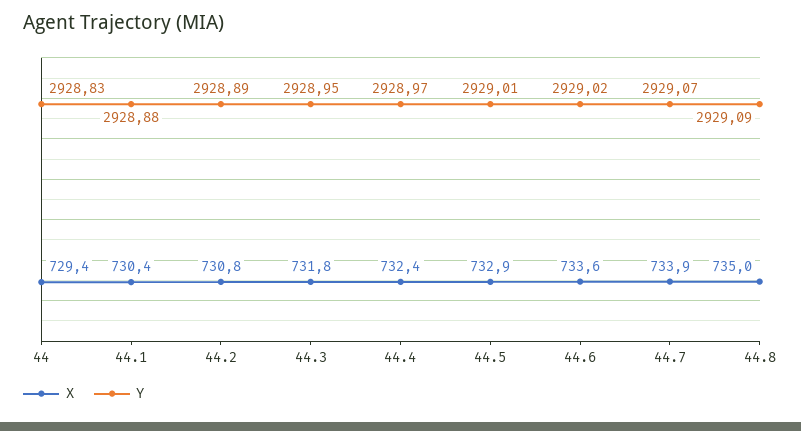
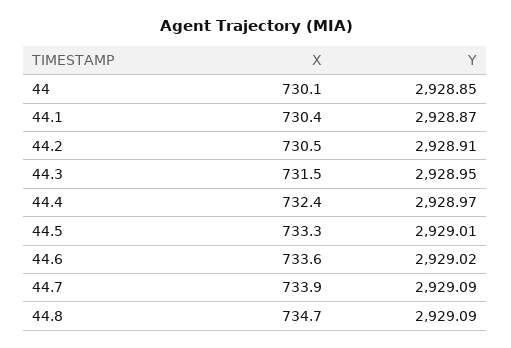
  {
    "X": {
-     "44": 729.4,
+     "44": 730.1,
      "44.1": 730.4,
-     "44.2": 730.8,
+     "44.2": 730.5,
-     "44.3": 731.8,
+     "44.3": 731.5,
      "44.4": 732.4,
-     "44.5": 732.9,
+     "44.5": 733.3,
      "44.6": 733.6,
      "44.7": 733.9,
-     "44.8": 735
+     "44.8": 734.7
    },
    "Y": {
-     "44": 2928.83,
+     "44": 2928.85,
-     "44.1": 2928.88,
+     "44.1": 2928.87,
-     "44.2": 2928.89,
+     "44.2": 2928.91,
      "44.3": 2928.95,
      "44.4": 2928.97,
      "44.5": 2929.01,
      "44.6": 2929.02,
-     "44.7": 2929.07,
+     "44.7": 2929.09,
      "44.8": 2929.09
    }
  }

